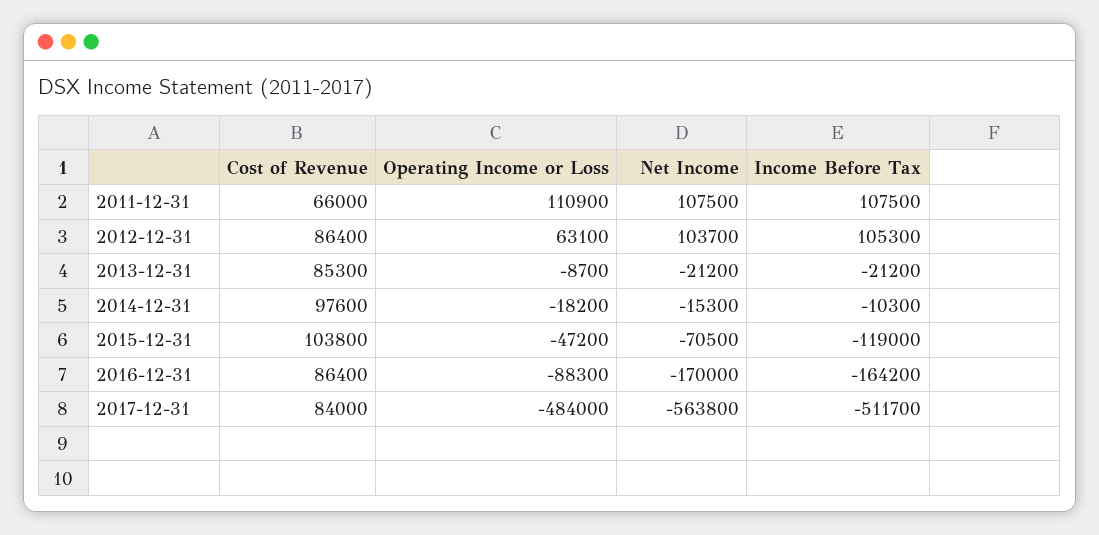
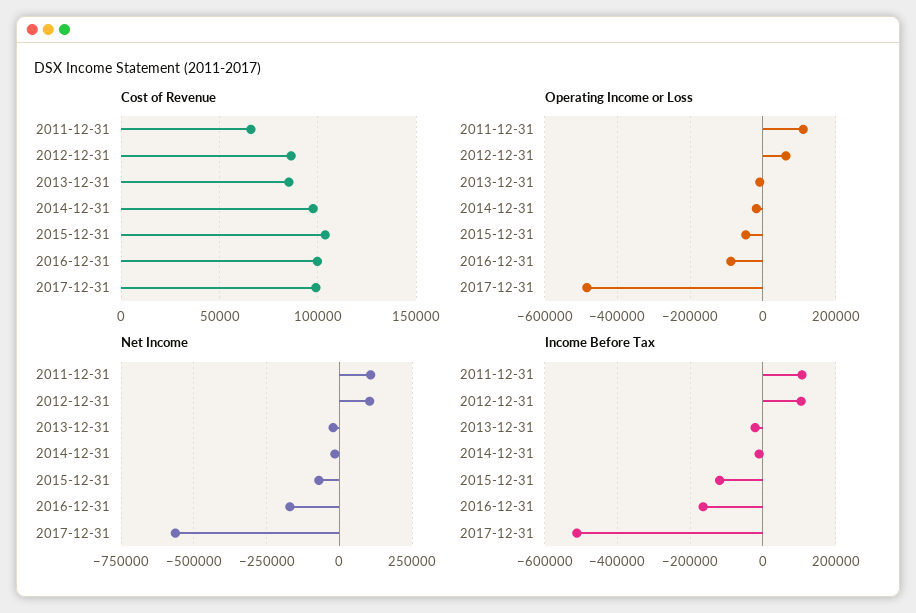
  {
    "Cost of Revenue": {
      "2011-12-31": 66000,
      "2012-12-31": 86400,
      "2013-12-31": 85300,
      "2014-12-31": 97600,
      "2015-12-31": 103800,
-     "2016-12-31": 86400,
+     "2016-12-31": 100000,
-     "2017-12-31": 84000
+     "2017-12-31": 100000
    },
    "Operating Income or Loss": {
      "2011-12-31": 110900,
      "2012-12-31": 63100,
      "2013-12-31": -8700,
      "2014-12-31": -18200,
      "2015-12-31": -47200,
      "2016-12-31": -88300,
      "2017-12-31": -484000
    },
    "Net Income": {
      "2011-12-31": 107500,
      "2012-12-31": 103700,
      "2013-12-31": -21200,
      "2014-12-31": -15300,
      "2015-12-31": -70500,
      "2016-12-31": -170000,
      "2017-12-31": -563800
    },
    "Income Before Tax": {
      "2011-12-31": 107500,
      "2012-12-31": 105300,
      "2013-12-31": -21200,
      "2014-12-31": -10300,
      "2015-12-31": -119000,
      "2016-12-31": -164200,
      "2017-12-31": -511700
    }
  }

